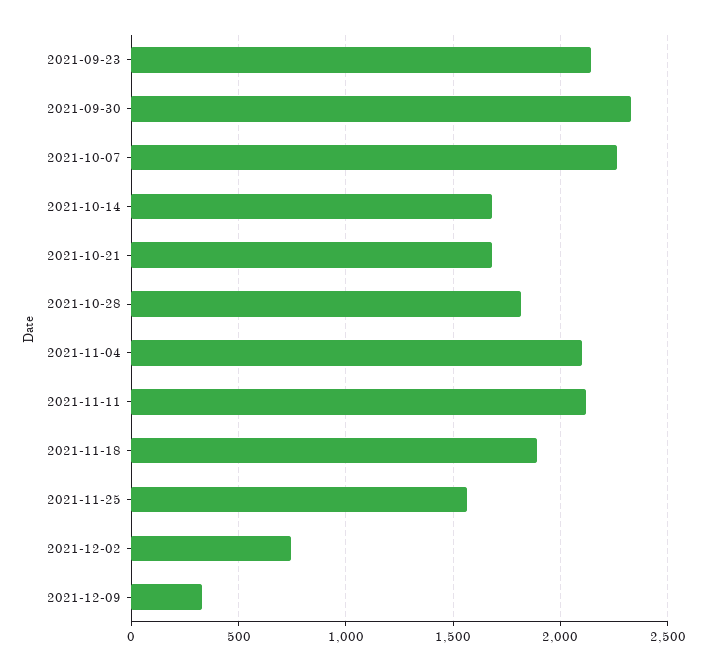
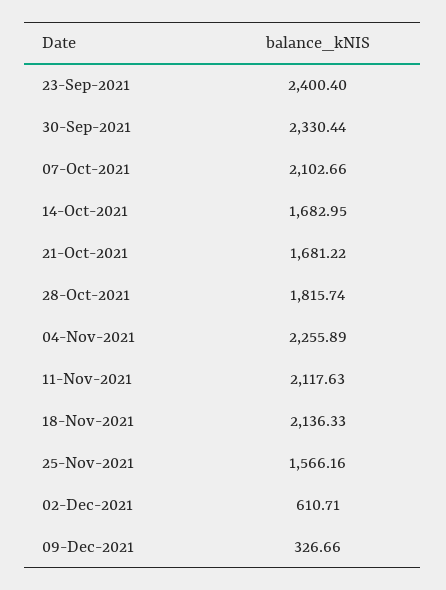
  {
-   "2021-09-23": 2150,
+   "2021-09-23": 2400.4,
    "2021-09-30": 2330.44,
-   "2021-10-07": 2250,
+   "2021-10-07": 2102.66,
    "2021-10-14": 1682.95,
    "2021-10-21": 1681.22,
    "2021-10-28": 1815.74,
-   "2021-11-04": 2100,
+   "2021-11-04": 2255.89,
    "2021-11-11": 2117.63,
-   "2021-11-18": 1900,
+   "2021-11-18": 2136.33,
    "2021-11-25": 1566.16,
-   "2021-12-02": 750,
+   "2021-12-02": 610.71,
    "2021-12-09": 326.66
  }

